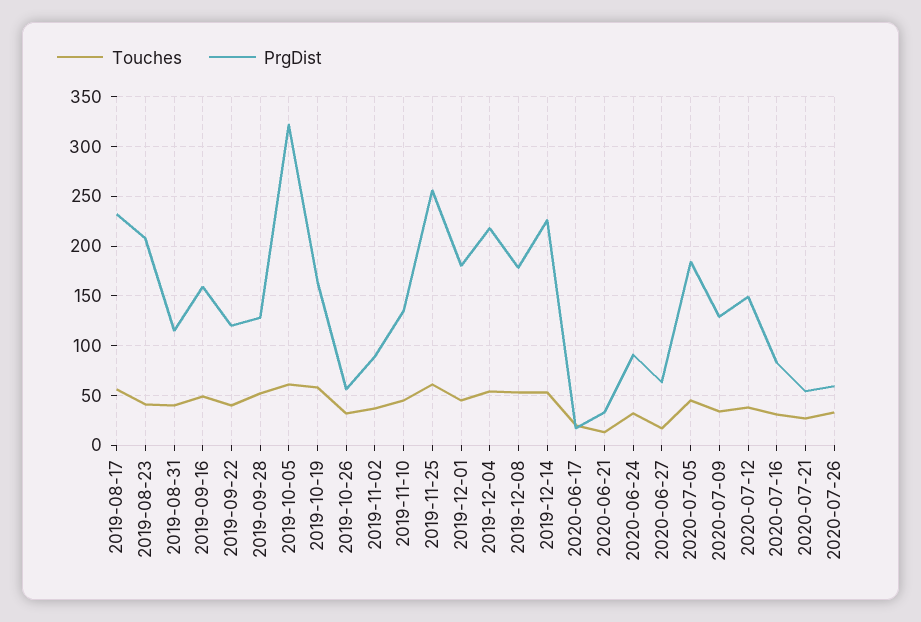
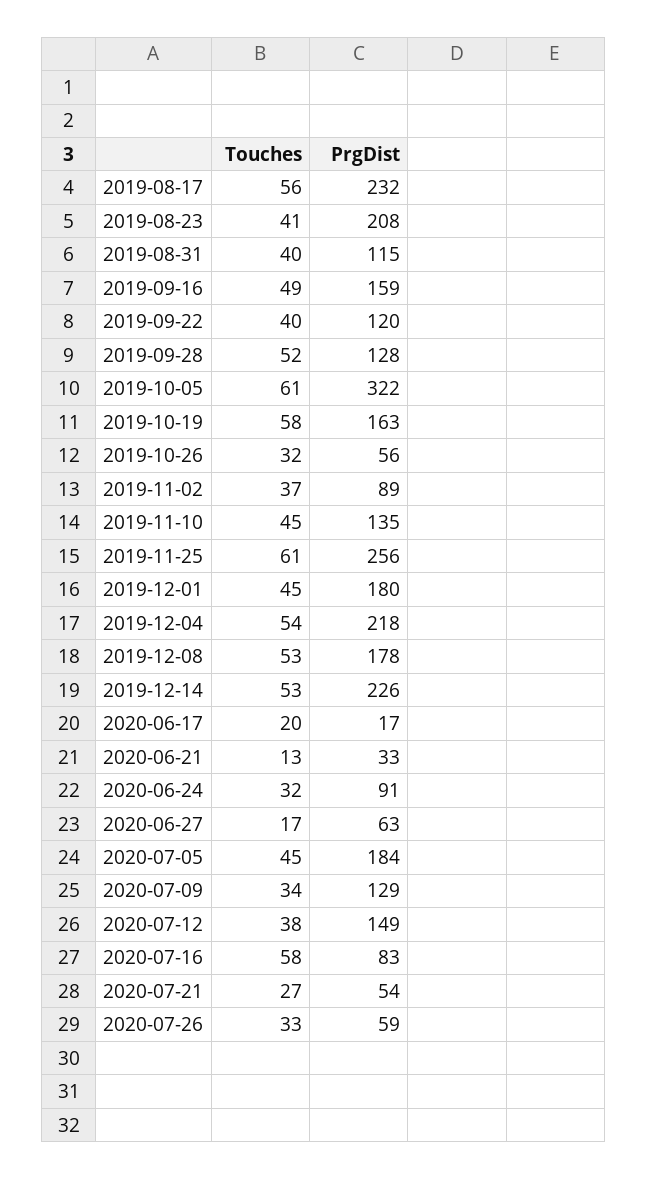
  {
    "Touches": {
      "2019-08-17": 56,
      "2019-08-23": 41,
      "2019-08-31": 40,
      "2019-09-16": 49,
      "2019-09-22": 40,
      "2019-09-28": 52,
      "2019-10-05": 61,
      "2019-10-19": 58,
      "2019-10-26": 32,
      "2019-11-02": 37,
      "2019-11-10": 45,
      "2019-11-25": 61,
      "2019-12-01": 45,
      "2019-12-04": 54,
      "2019-12-08": 53,
      "2019-12-14": 53,
      "2020-06-17": 20,
      "2020-06-21": 13,
      "2020-06-24": 32,
      "2020-06-27": 17,
      "2020-07-05": 45,
      "2020-07-09": 34,
      "2020-07-12": 38,
-     "2020-07-16": 30,
+     "2020-07-16": 58,
      "2020-07-21": 27,
      "2020-07-26": 33
    },
    "PrgDist": {
      "2019-08-17": 232,
      "2019-08-23": 208,
      "2019-08-31": 115,
      "2019-09-16": 159,
      "2019-09-22": 120,
      "2019-09-28": 128,
      "2019-10-05": 322,
      "2019-10-19": 163,
      "2019-10-26": 56,
      "2019-11-02": 89,
      "2019-11-10": 135,
      "2019-11-25": 256,
      "2019-12-01": 180,
      "2019-12-04": 218,
      "2019-12-08": 178,
      "2019-12-14": 226,
      "2020-06-17": 17,
      "2020-06-21": 33,
      "2020-06-24": 91,
      "2020-06-27": 63,
      "2020-07-05": 184,
      "2020-07-09": 129,
      "2020-07-12": 149,
      "2020-07-16": 83,
      "2020-07-21": 54,
      "2020-07-26": 59
    }
  }

